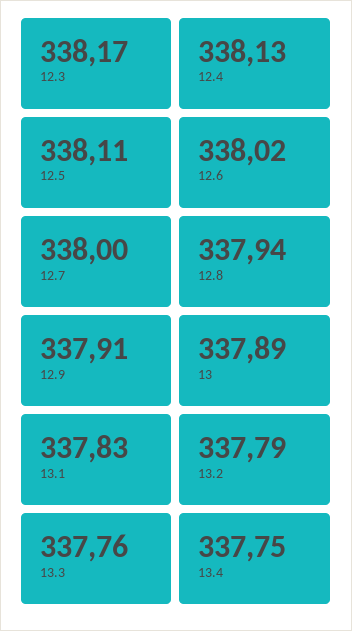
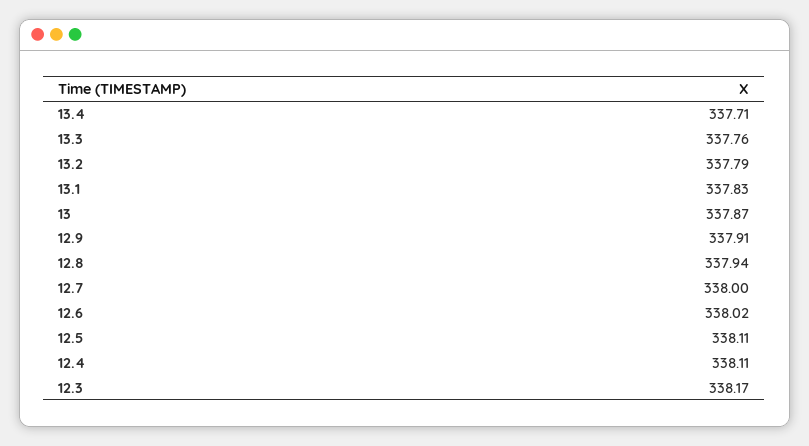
  {
    "12.3": 338.17,
-   "12.4": 338.13,
+   "12.4": 338.11,
    "12.5": 338.11,
    "12.6": 338.02,
    "12.7": 338,
    "12.8": 337.94,
    "12.9": 337.91,
-   "13": 337.89,
+   "13": 337.87,
    "13.1": 337.83,
    "13.2": 337.79,
    "13.3": 337.76,
-   "13.4": 337.75
+   "13.4": 337.71
  }

